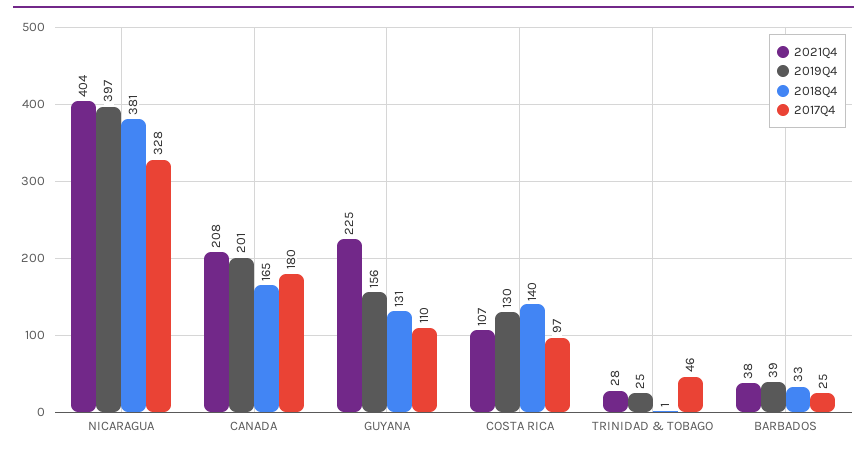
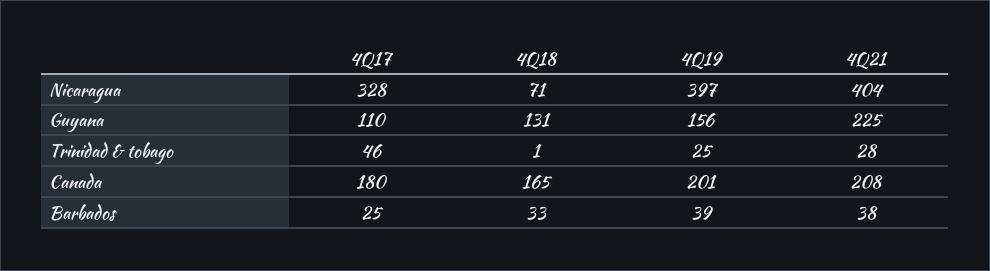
  {
    "2021Q4": {
      "NICARAGUA": 404,
      "CANADA": 208,
      "GUYANA": 225,
-     "COSTA RICA": 107,
      "TRINIDAD & TOBAGO": 28,
      "BARBADOS": 38
    },
    "2019Q4": {
      "NICARAGUA": 397,
      "CANADA": 201,
      "GUYANA": 156,
-     "COSTA RICA": 130,
      "TRINIDAD & TOBAGO": 25,
      "BARBADOS": 39
    },
    "2018Q4": {
-     "NICARAGUA": 381,
+     "NICARAGUA": 71,
      "CANADA": 165,
      "GUYANA": 131,
-     "COSTA RICA": 140,
      "TRINIDAD & TOBAGO": 1,
      "BARBADOS": 33
    },
    "2017Q4": {
      "NICARAGUA": 328,
      "CANADA": 180,
      "GUYANA": 110,
-     "COSTA RICA": 97,
      "TRINIDAD & TOBAGO": 46,
      "BARBADOS": 25
    }
  }

